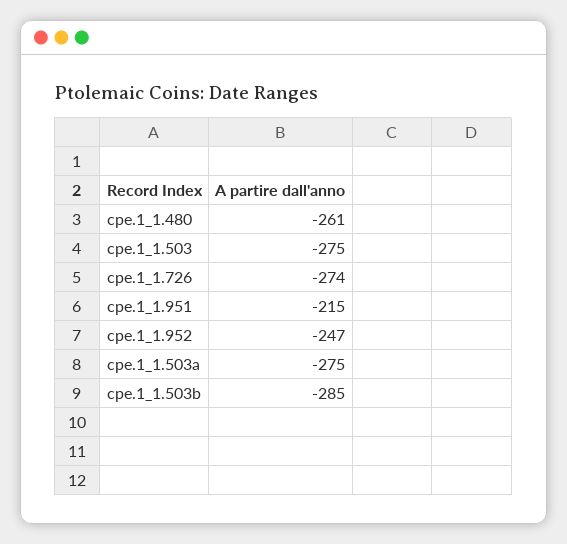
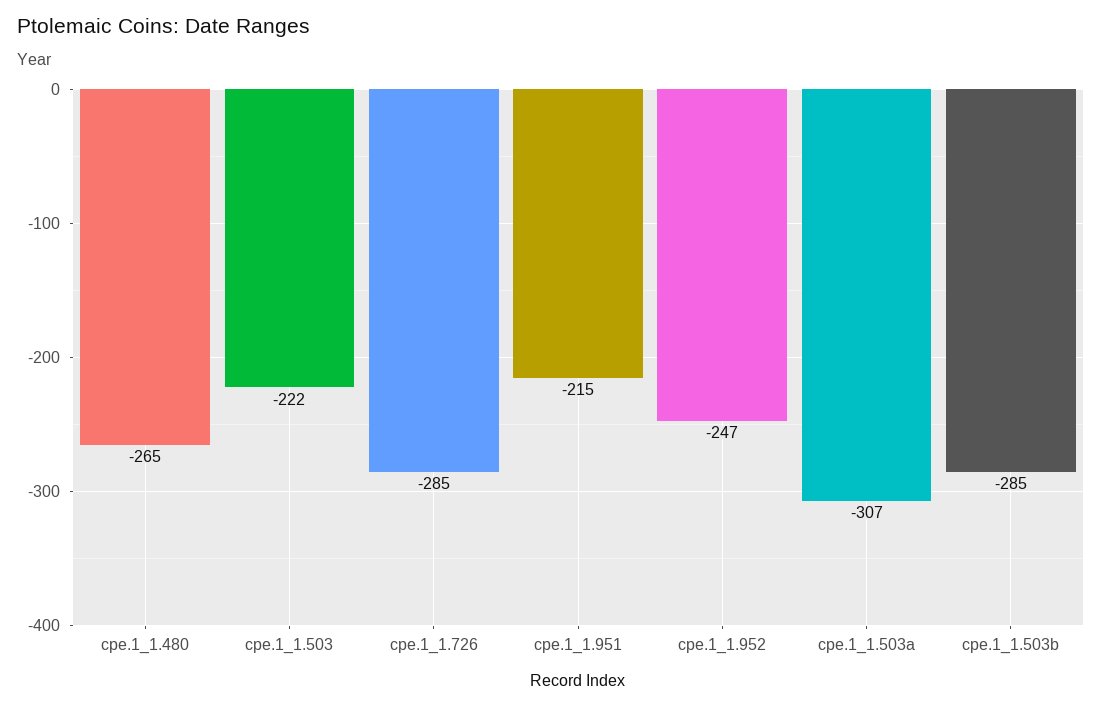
  {
-   "cpe.1_1.480": -261,
+   "cpe.1_1.480": -265,
-   "cpe.1_1.503": -275,
+   "cpe.1_1.503": -222,
-   "cpe.1_1.726": -274,
+   "cpe.1_1.726": -285,
    "cpe.1_1.951": -215,
    "cpe.1_1.952": -247,
-   "cpe.1_1.503a": -275,
+   "cpe.1_1.503a": -307,
    "cpe.1_1.503b": -285
  }

